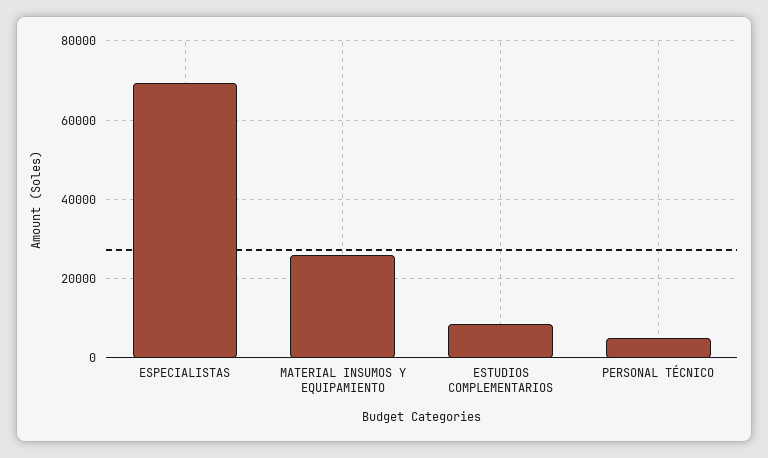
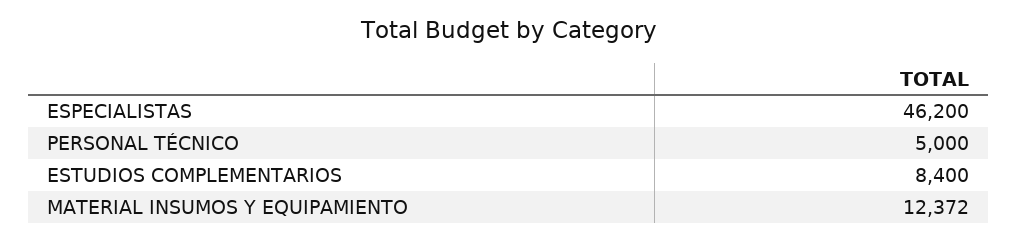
  {
-   "ESPECIALISTAS": 70000,
+   "ESPECIALISTAS": 46200,
-   "MATERIAL INSUMOS Y EQUIPAMIENTO": 26000,
+   "MATERIAL INSUMOS Y EQUIPAMIENTO": 12372,
    "ESTUDIOS COMPLEMENTARIOS": 8400,
    "PERSONAL TÉCNICO": 5000
  }

